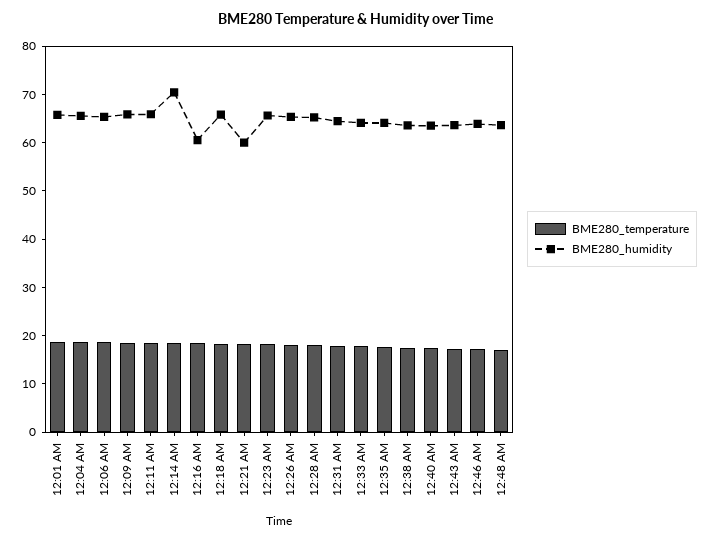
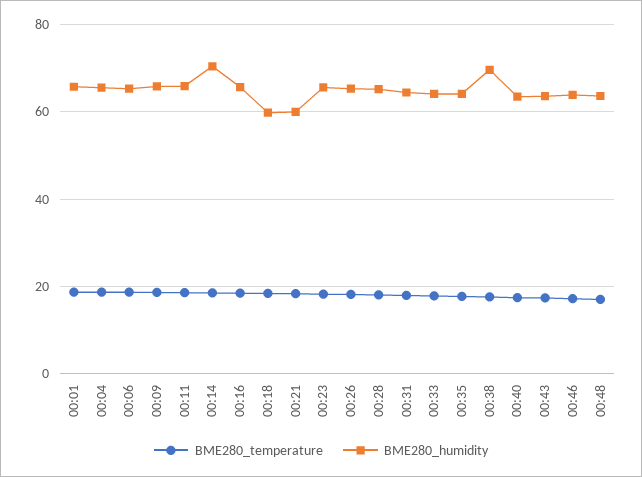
  {
    "BME280_temperature": {
      "12:01 AM": 18,
      "12:04 AM": 18,
      "12:06 AM": 18,
      "12:09 AM": 18,
      "12:11 AM": 18,
      "12:14 AM": 18,
      "12:16 AM": 18,
      "12:18 AM": 18,
      "12:21 AM": 18,
      "12:23 AM": 18,
      "12:26 AM": 18,
      "12:28 AM": 18,
      "12:31 AM": 18,
      "12:33 AM": 18,
      "12:35 AM": 18,
      "12:38 AM": 18,
      "12:40 AM": 18,
      "12:43 AM": 18,
      "12:46 AM": 18,
      "12:48 AM": 16
    },
    "BME280_humidity": {
      "12:01 AM": 66,
      "12:04 AM": 66,
      "12:06 AM": 66,
      "12:09 AM": 66,
      "12:11 AM": 66,
      "12:14 AM": 70,
-     "12:16 AM": 60,
+     "12:16 AM": 66,
-     "12:18 AM": 66,
+     "12:18 AM": 60,
      "12:21 AM": 60,
      "12:23 AM": 66,
      "12:26 AM": 66,
      "12:28 AM": 66,
      "12:31 AM": 64,
      "12:33 AM": 64,
      "12:35 AM": 64,
-     "12:38 AM": 64,
+     "12:38 AM": 70,
      "12:40 AM": 64,
      "12:43 AM": 64,
      "12:46 AM": 64,
      "12:48 AM": 64
    }
  }

